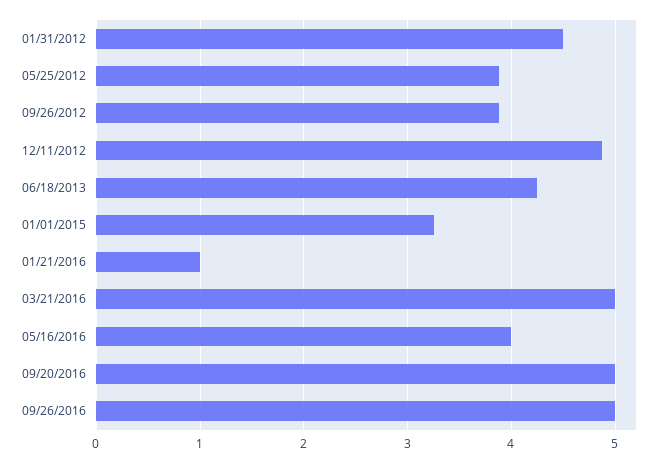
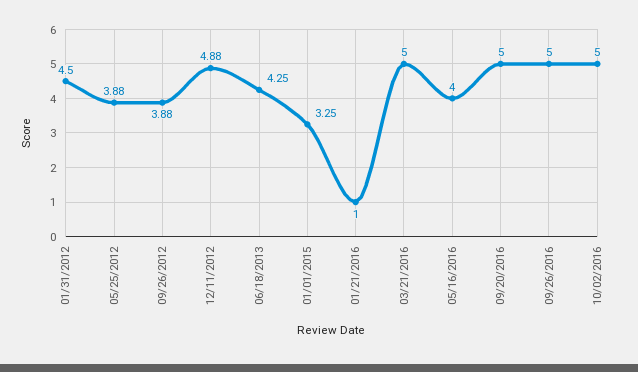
  {
    "01/31/2012": 4.5,
    "05/25/2012": 3.88,
    "09/26/2012": 3.88,
    "12/11/2012": 4.88,
    "06/18/2013": 4.25,
    "01/01/2015": 3.25,
    "01/21/2016": 1,
    "03/21/2016": 5,
    "05/16/2016": 4,
    "09/20/2016": 5,
-   "09/26/2016": 5
+   "09/26/2016": 5,
+   "10/02/2016": 5
  }

